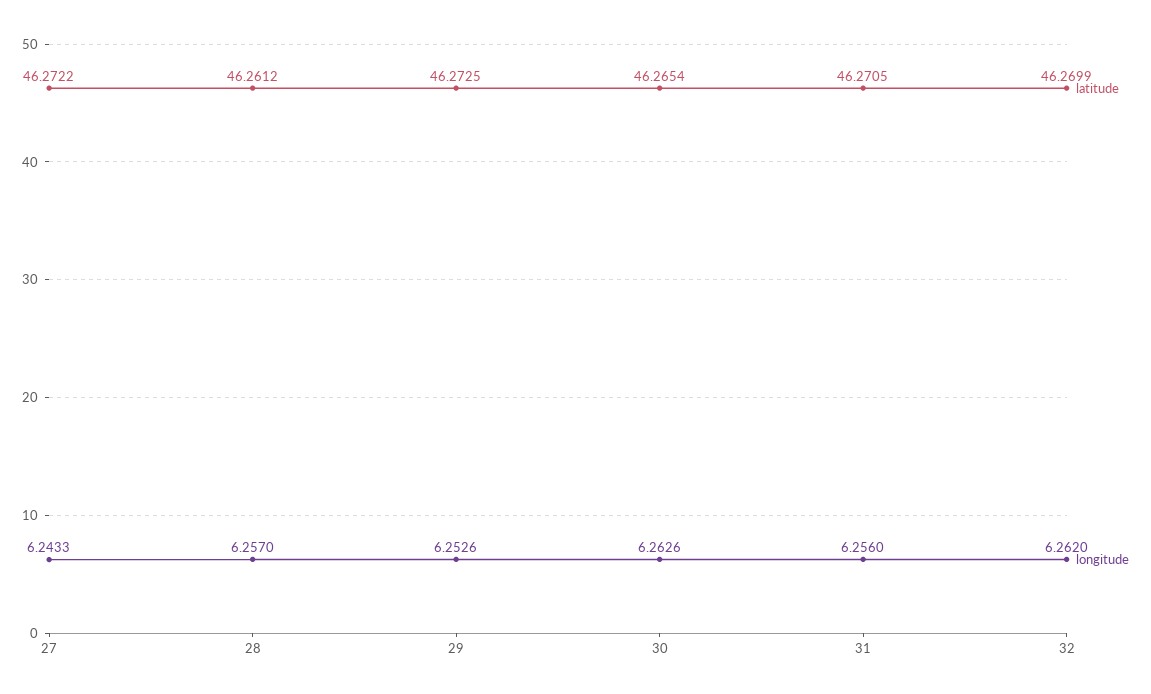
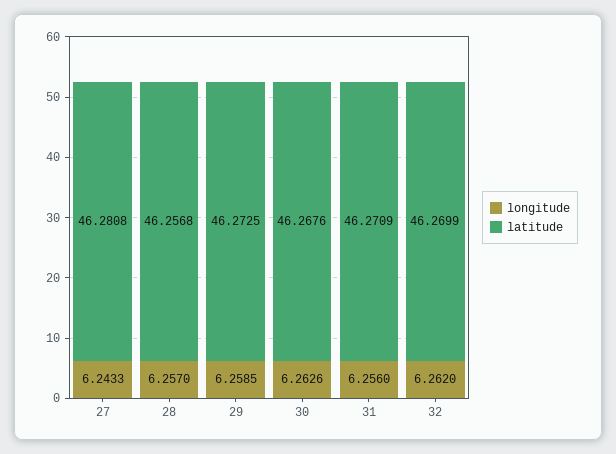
  {
    "latitude": {
-     "27": 46.2722,
+     "27": 46.2808,
-     "28": 46.2612,
+     "28": 46.2568,
      "29": 46.2725,
-     "30": 46.2654,
+     "30": 46.2676,
-     "31": 46.2705,
+     "31": 46.2709,
      "32": 46.2699
    },
    "longitude": {
      "27": 6.2433,
      "28": 6.257,
-     "29": 6.2526,
+     "29": 6.2585,
      "30": 6.2626,
      "31": 6.256,
      "32": 6.262
    }
  }

